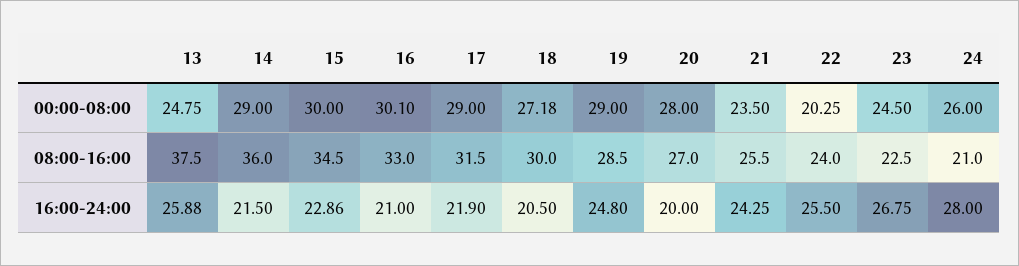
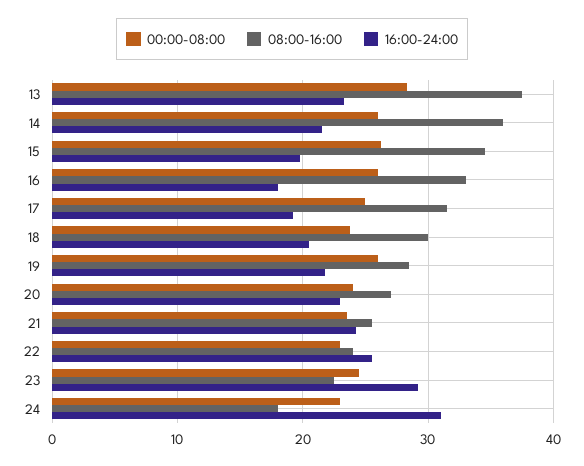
  {
    "00:00-08:00": {
-     "13": 24.75,
+     "13": 28,
-     "14": 29,
+     "14": 26,
-     "15": 30,
+     "15": 26,
-     "16": 30.1,
+     "16": 26,
-     "17": 29,
+     "17": 25,
-     "18": 27.18,
+     "18": 24,
-     "19": 29,
+     "19": 26,
-     "20": 28,
+     "20": 24,
      "21": 23.5,
-     "22": 20.25,
+     "22": 23,
      "23": 24.5,
-     "24": 26
+     "24": 23
    },
    "08:00-16:00": {
      "13": 37.5,
      "14": 36,
      "15": 34.5,
      "16": 33,
      "17": 31.5,
      "18": 30,
      "19": 28.5,
      "20": 27,
      "21": 25.5,
      "22": 24,
      "23": 22.5,
-     "24": 21
+     "24": 18
    },
    "16:00-24:00": {
-     "13": 25.88,
+     "13": 23,
      "14": 21.5,
-     "15": 22.86,
+     "15": 20,
-     "16": 21,
+     "16": 18,
-     "17": 21.9,
+     "17": 19,
      "18": 20.5,
-     "19": 24.8,
+     "19": 22,
-     "20": 20,
+     "20": 23,
      "21": 24.25,
      "22": 25.5,
-     "23": 26.75,
+     "23": 29,
-     "24": 28
+     "24": 31
    }
  }

